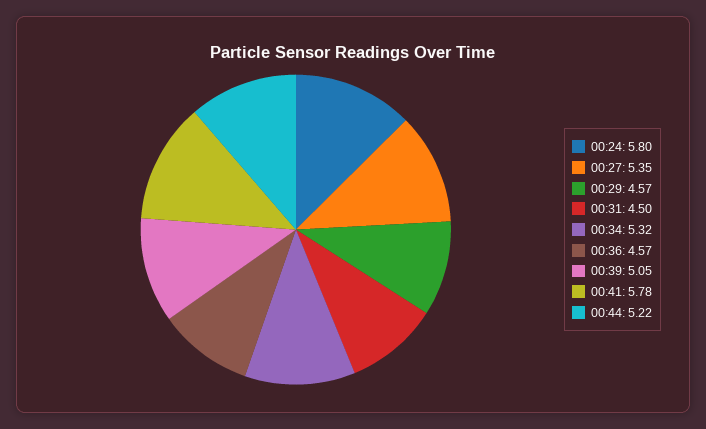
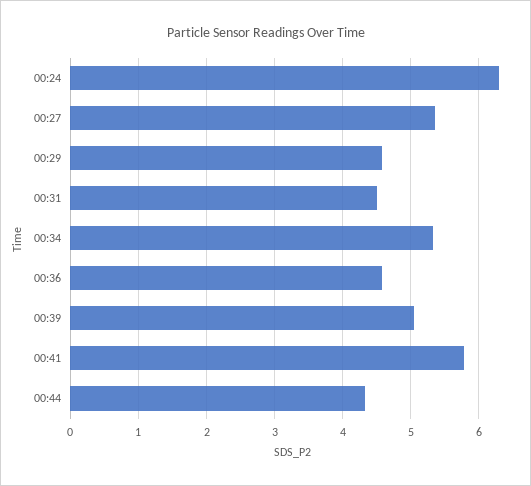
  {
-   "00:24": 5.8,
+   "00:24": 6.3,
    "00:27": 5.35,
    "00:29": 4.57,
    "00:31": 4.5,
    "00:34": 5.32,
    "00:36": 4.57,
    "00:39": 5.05,
    "00:41": 5.78,
-   "00:44": 5.22
+   "00:44": 4.3
  }

